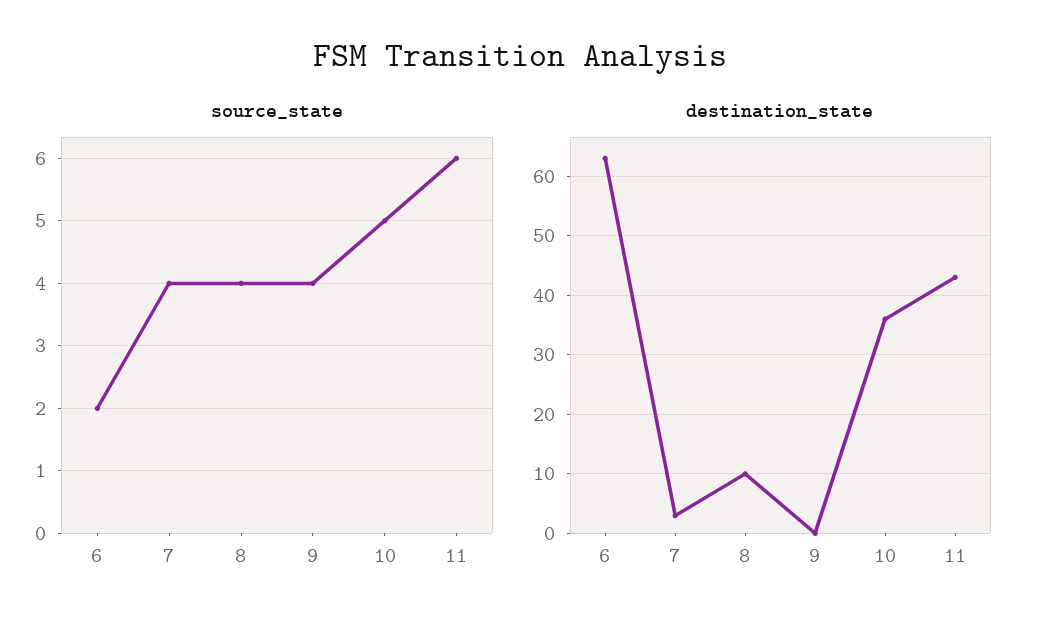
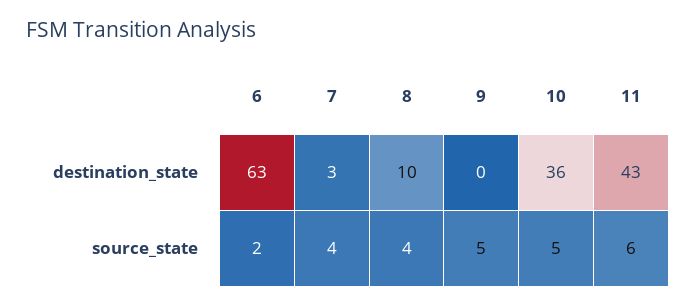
  {
    "source_state": {
      "6": 2,
      "7": 4,
      "8": 4,
-     "9": 4,
+     "9": 5,
      "10": 5,
      "11": 6
    },
    "destination_state": {
      "6": 63,
      "7": 3,
      "8": 10,
      "9": 0,
      "10": 36,
      "11": 43
    }
  }

